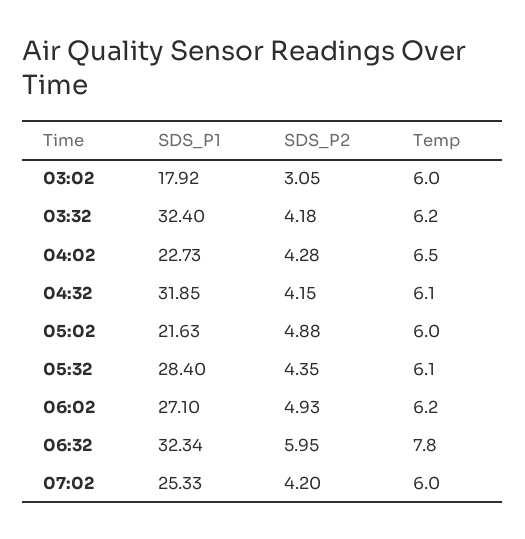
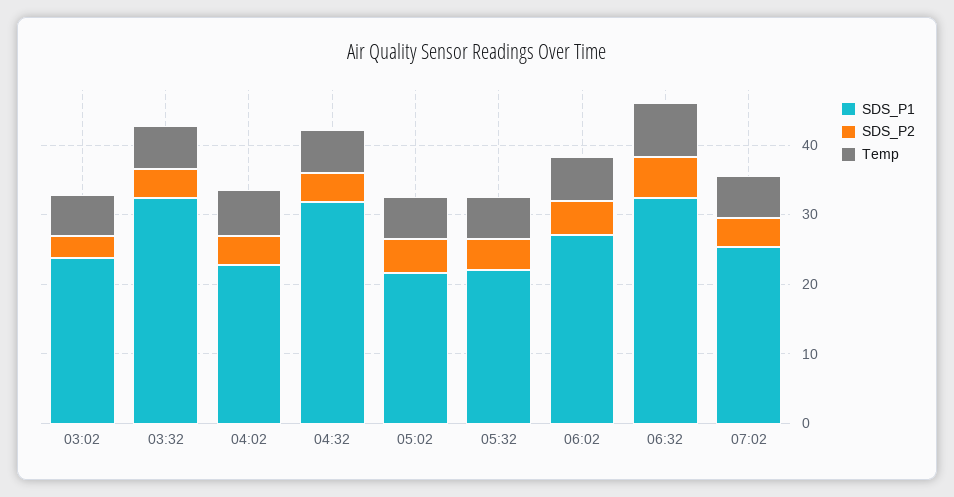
  {
    "SDS_P1": {
-     "03:02": 17.92,
+     "03:02": 24,
      "03:32": 32.4,
      "04:02": 22.73,
      "04:32": 31.85,
      "05:02": 21.63,
-     "05:32": 28.4,
+     "05:32": 22,
      "06:02": 27.1,
      "06:32": 32.34,
      "07:02": 25.33
    },
    "SDS_P2": {
      "03:02": 3.05,
      "03:32": 4.18,
      "04:02": 4.28,
      "04:32": 4.15,
      "05:02": 4.88,
      "05:32": 4.35,
      "06:02": 4.93,
      "06:32": 5.95,
      "07:02": 4.2
    },
    "Temp": {
      "03:02": 6,
      "03:32": 6.2,
      "04:02": 6.5,
      "04:32": 6.1,
      "05:02": 6,
      "05:32": 6.1,
      "06:02": 6.2,
      "06:32": 7.8,
      "07:02": 6
    }
  }

